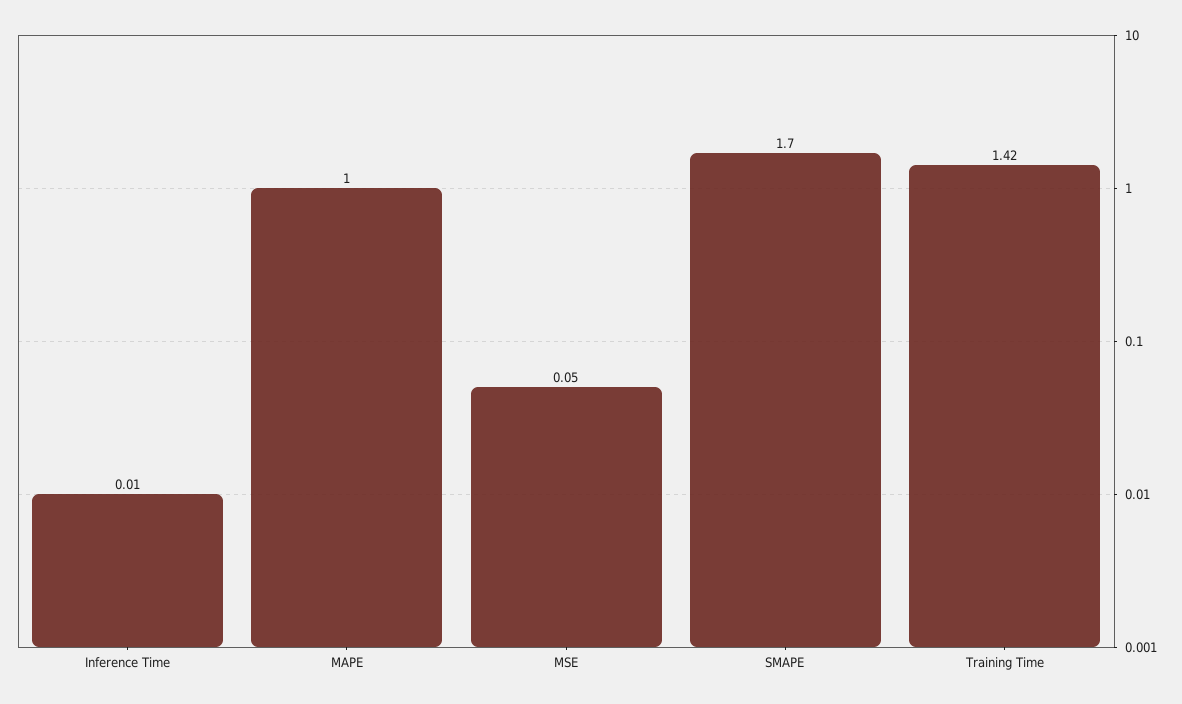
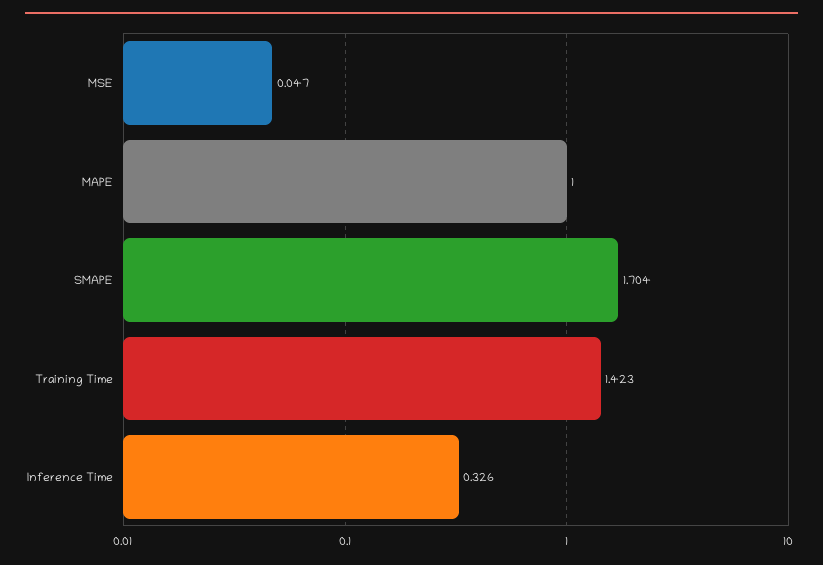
  {
-   "Inference Time": 0.01,
+   "Inference Time": 0.326,
    "MAPE": 1,
    "MSE": 0.047,
    "SMAPE": 1.704,
    "Training Time": 1.423
  }

